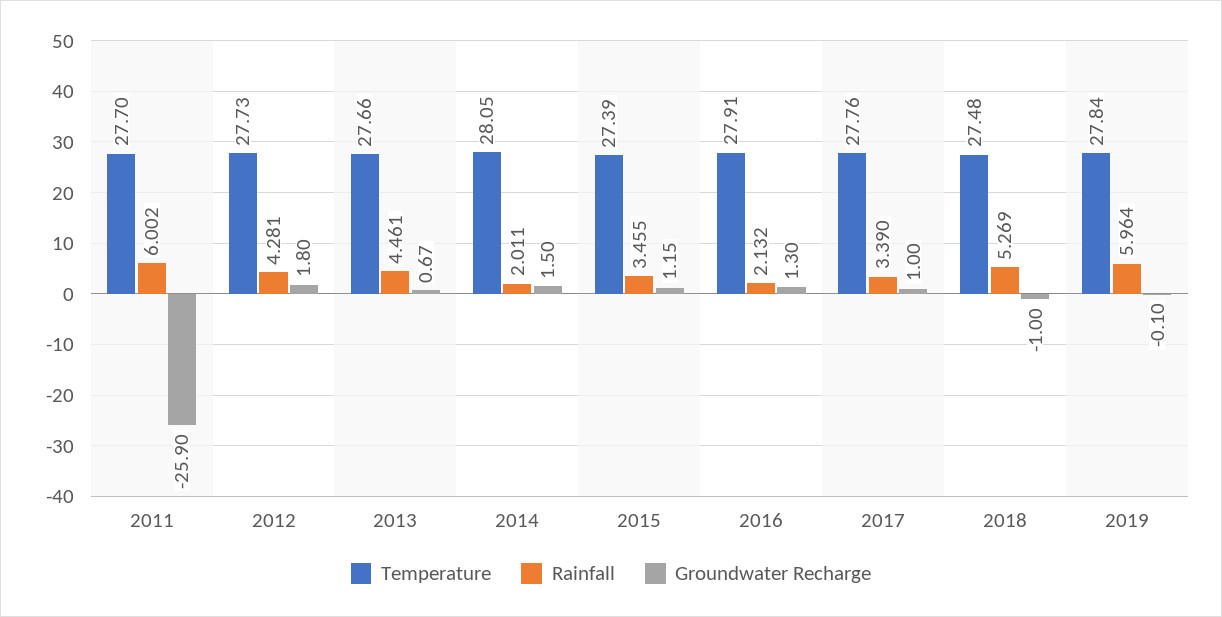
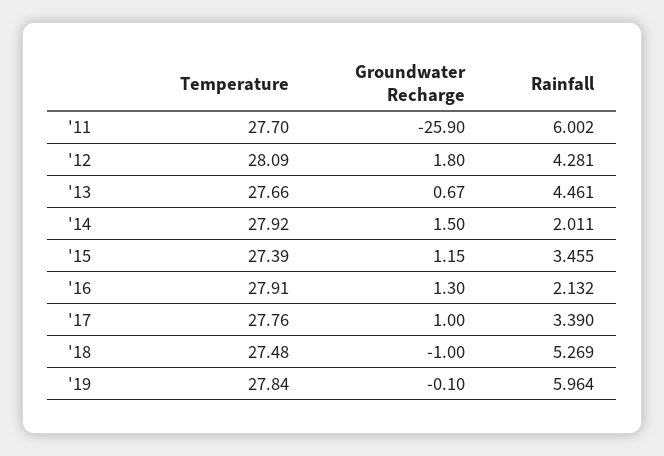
  {
    "Temperature": {
      "2011": 27.7,
-     "2012": 27.73,
+     "2012": 28.09,
      "2013": 27.66,
-     "2014": 28.05,
+     "2014": 27.92,
      "2015": 27.39,
      "2016": 27.91,
      "2017": 27.76,
      "2018": 27.48,
      "2019": 27.84
    },
    "Rainfall": {
      "2011": 6.002,
      "2012": 4.281,
      "2013": 4.461,
      "2014": 2.011,
      "2015": 3.455,
      "2016": 2.132,
      "2017": 3.39,
      "2018": 5.269,
      "2019": 5.964
    },
    "Groundwater Recharge": {
      "2011": -25.9,
      "2012": 1.8,
      "2013": 0.67,
      "2014": 1.5,
      "2015": 1.15,
      "2016": 1.3,
      "2017": 1,
      "2018": -1,
      "2019": -0.1
    }
  }

